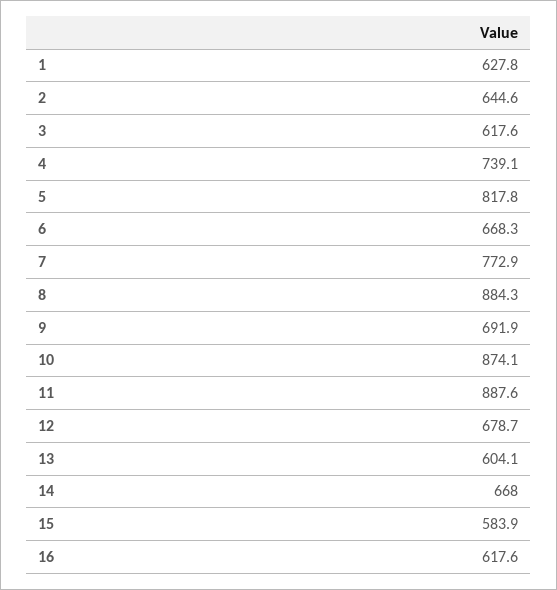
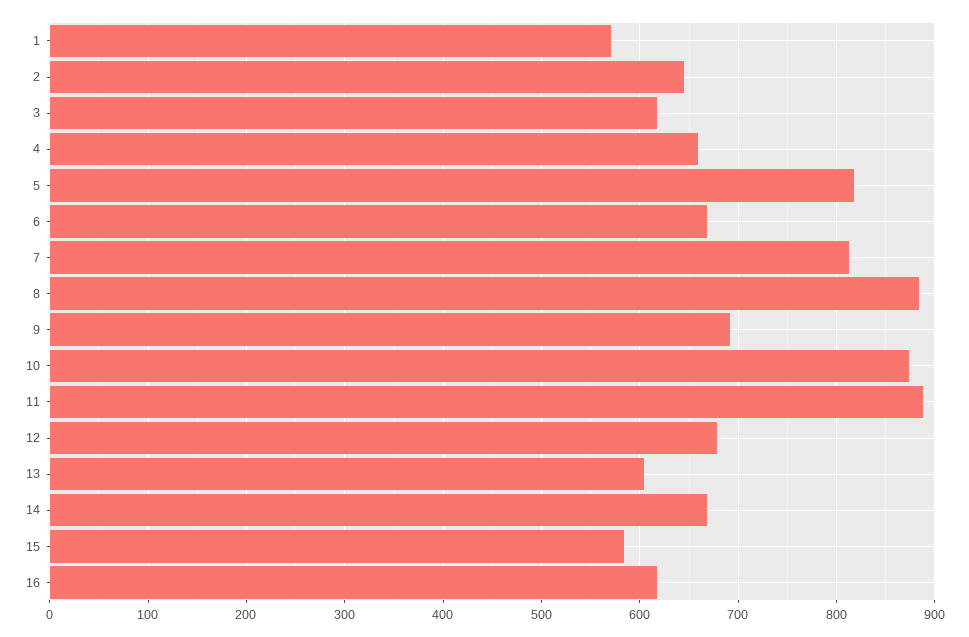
  {
-   "1": 627.8,
+   "1": 570,
    "2": 644.6,
    "3": 617.6,
-   "4": 739.1,
+   "4": 660,
    "5": 817.8,
    "6": 668.3,
-   "7": 772.9,
+   "7": 810,
    "8": 884.3,
    "9": 691.9,
    "10": 874.1,
    "11": 887.6,
    "12": 678.7,
    "13": 604.1,
    "14": 668,
    "15": 583.9,
    "16": 617.6
  }

